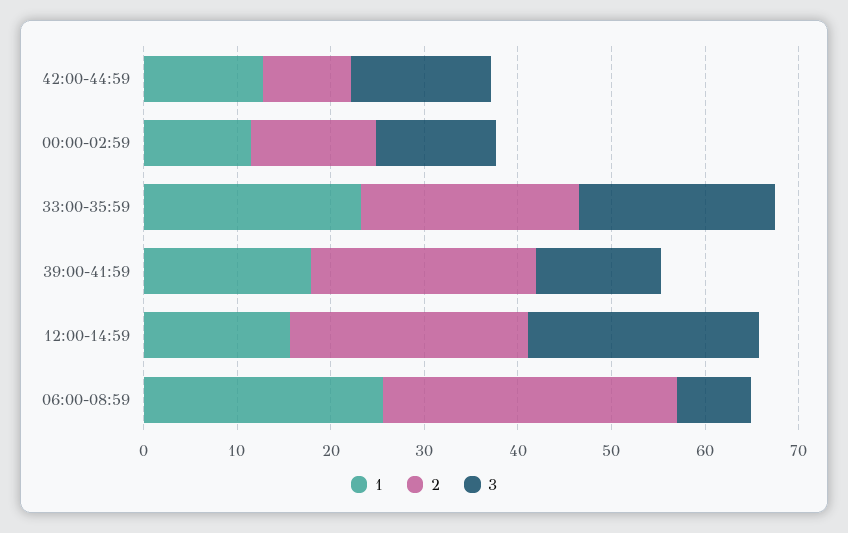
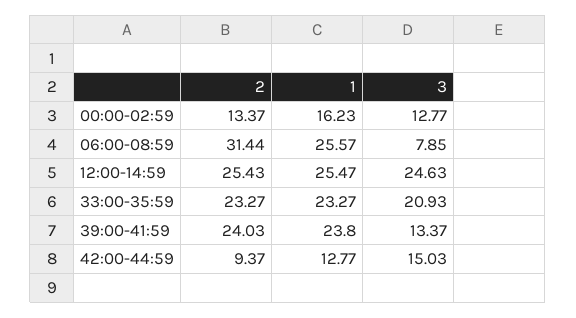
  {
    "1": {
      "42:00-44:59": 12.77,
-     "00:00-02:59": 12,
+     "00:00-02:59": 16.23,
      "33:00-35:59": 23.27,
-     "39:00-41:59": 18,
+     "39:00-41:59": 23.8,
-     "12:00-14:59": 16,
+     "12:00-14:59": 25.47,
      "06:00-08:59": 25.57
    },
    "2": {
      "42:00-44:59": 9.37,
      "00:00-02:59": 13.37,
      "33:00-35:59": 23.27,
      "39:00-41:59": 24.03,
      "12:00-14:59": 25.43,
      "06:00-08:59": 31.44
    },
    "3": {
      "42:00-44:59": 15.03,
      "00:00-02:59": 12.77,
      "33:00-35:59": 20.93,
      "39:00-41:59": 13.37,
      "12:00-14:59": 24.63,
      "06:00-08:59": 7.85
    }
  }

